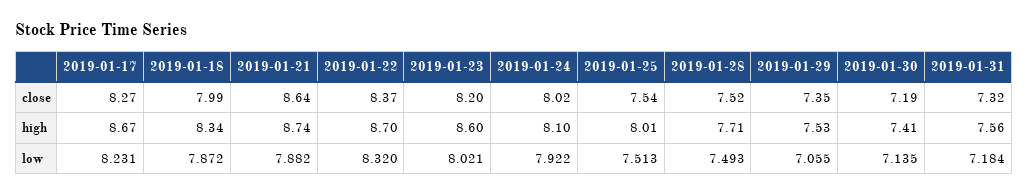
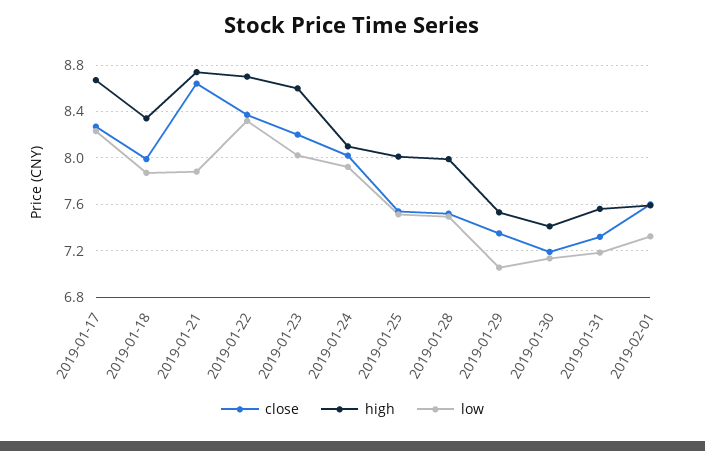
  {
    "close": {
      "2019-01-17": 8.27,
      "2019-01-18": 7.99,
      "2019-01-21": 8.64,
      "2019-01-22": 8.37,
      "2019-01-23": 8.2,
      "2019-01-24": 8.02,
      "2019-01-25": 7.54,
      "2019-01-28": 7.52,
      "2019-01-29": 7.35,
      "2019-01-30": 7.19,
-     "2019-01-31": 7.32
+     "2019-01-31": 7.32,
+     "2019-02-01": 7.6
    },
    "high": {
      "2019-01-17": 8.67,
      "2019-01-18": 8.34,
      "2019-01-21": 8.74,
      "2019-01-22": 8.7,
      "2019-01-23": 8.6,
      "2019-01-24": 8.1,
      "2019-01-25": 8.01,
-     "2019-01-28": 7.71,
+     "2019-01-28": 8,
      "2019-01-29": 7.53,
      "2019-01-30": 7.41,
-     "2019-01-31": 7.56
+     "2019-01-31": 7.56,
+     "2019-02-01": 7.6
    },
    "low": {
      "2019-01-17": 8.231,
      "2019-01-18": 7.872,
      "2019-01-21": 7.882,
      "2019-01-22": 8.32,
      "2019-01-23": 8.021,
      "2019-01-24": 7.922,
      "2019-01-25": 7.513,
      "2019-01-28": 7.493,
      "2019-01-29": 7.055,
      "2019-01-30": 7.135,
-     "2019-01-31": 7.184
+     "2019-01-31": 7.184,
+     "2019-02-01": 7.3
    }
  }

